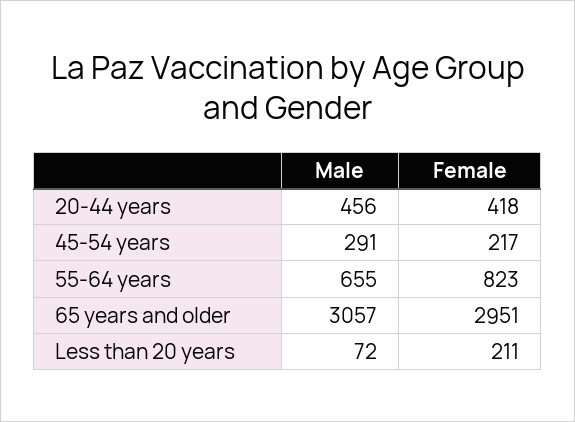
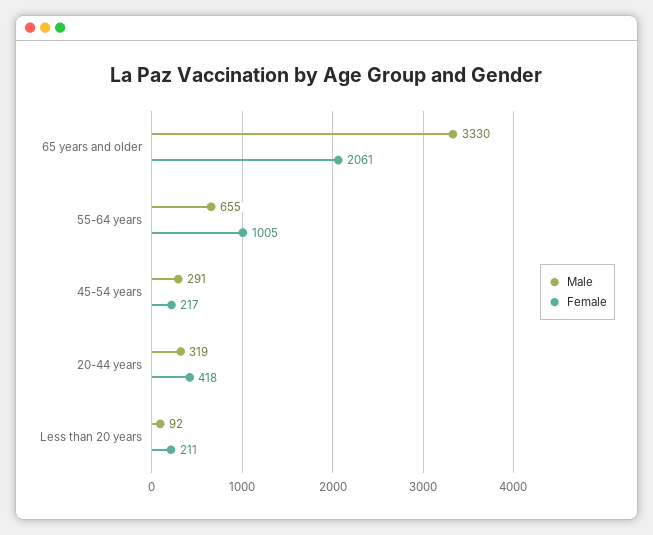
  {
    "Male": {
-     "20-44 years": 456,
+     "20-44 years": 319,
      "45-54 years": 291,
      "55-64 years": 655,
-     "65 years and older": 3057,
+     "65 years and older": 3330,
-     "Less than 20 years": 72
+     "Less than 20 years": 92
    },
    "Female": {
      "20-44 years": 418,
      "45-54 years": 217,
-     "55-64 years": 823,
+     "55-64 years": 1005,
-     "65 years and older": 2951,
+     "65 years and older": 2061,
      "Less than 20 years": 211
    }
  }

